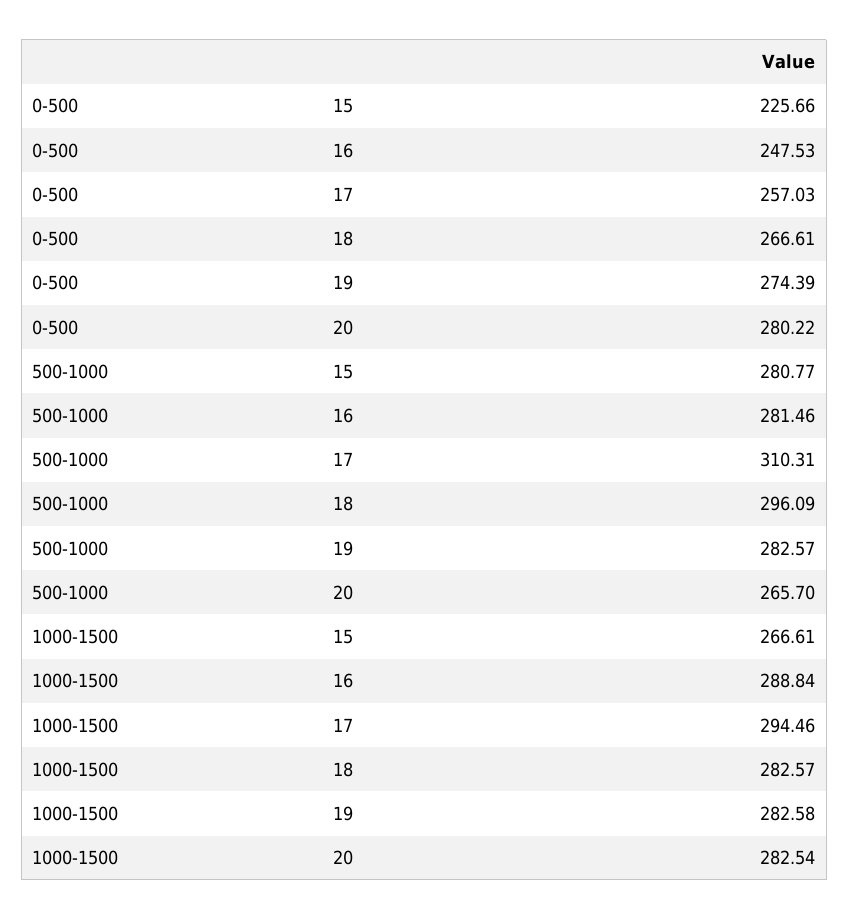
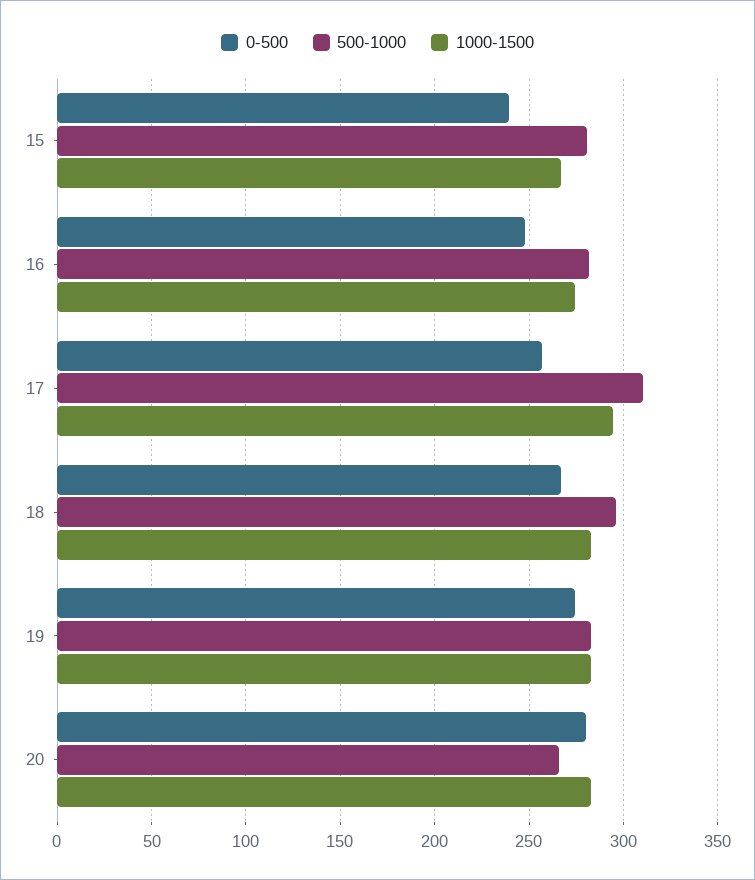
  {
    "0-500": {
-     "15": 225.66,
+     "15": 240,
      "16": 247.53,
      "17": 257.03,
      "18": 266.61,
      "19": 274.39,
      "20": 280.22
    },
    "500-1000": {
      "15": 280.77,
      "16": 281.46,
      "17": 310.31,
      "18": 296.09,
      "19": 282.57,
      "20": 265.7
    },
    "1000-1500": {
      "15": 266.61,
-     "16": 288.84,
+     "16": 275,
      "17": 294.46,
      "18": 282.57,
      "19": 282.58,
      "20": 282.54
    }
  }

